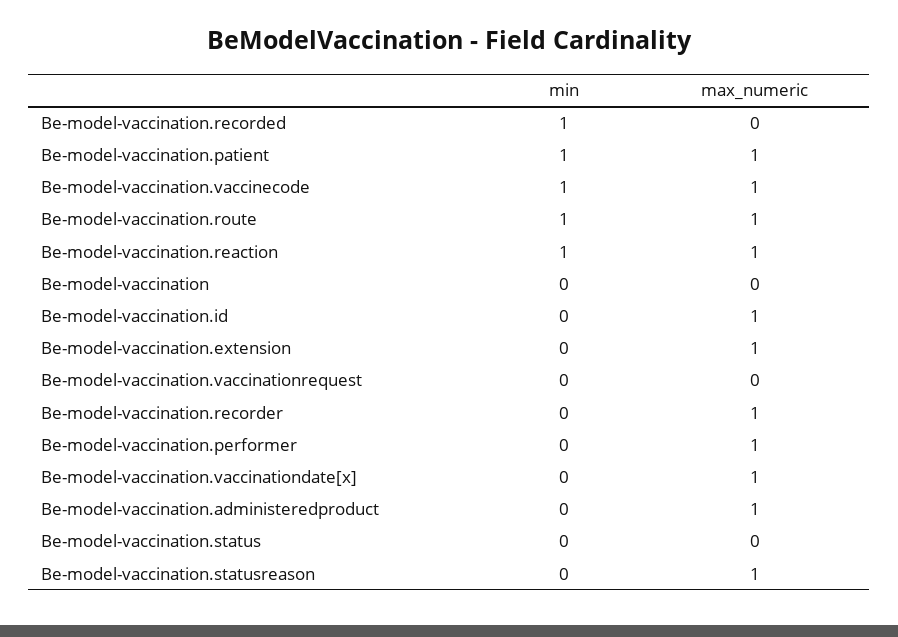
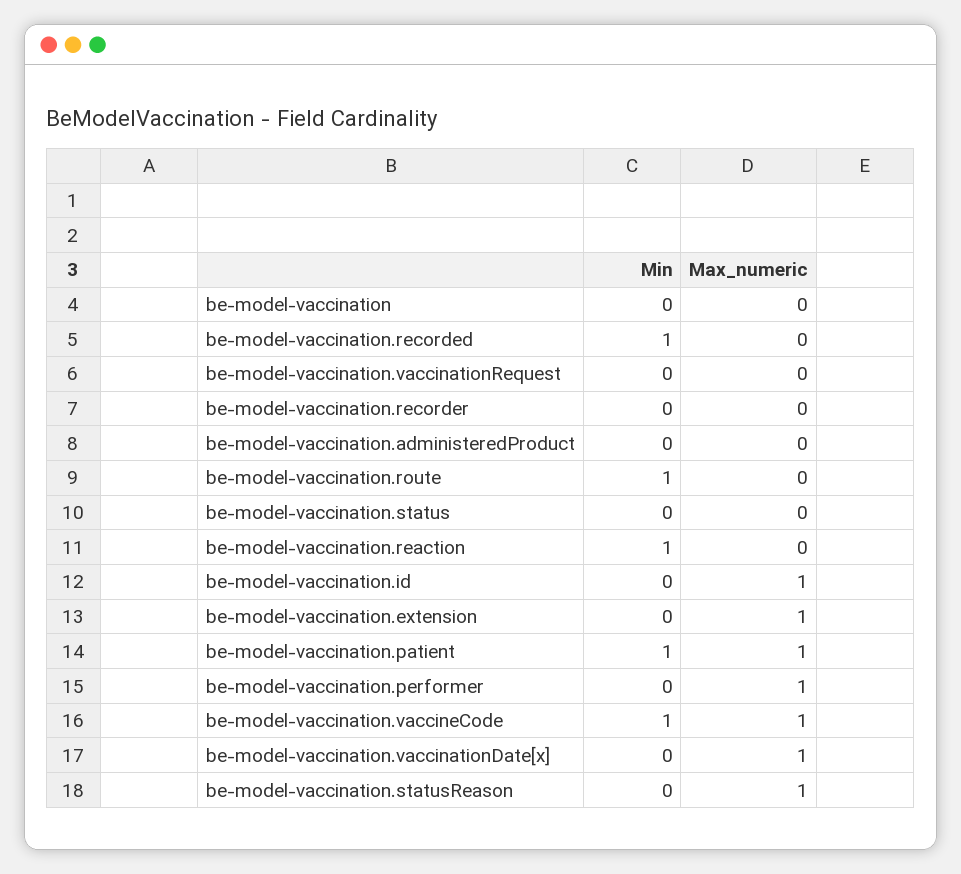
  {
    "min": {
      "Be-model-vaccination.recorded": 1,
      "Be-model-vaccination.patient": 1,
      "Be-model-vaccination.vaccinecode": 1,
      "Be-model-vaccination.route": 1,
      "Be-model-vaccination.reaction": 1,
      "Be-model-vaccination": 0,
      "Be-model-vaccination.id": 0,
      "Be-model-vaccination.extension": 0,
      "Be-model-vaccination.vaccinationrequest": 0,
      "Be-model-vaccination.recorder": 0,
      "Be-model-vaccination.performer": 0,
      "Be-model-vaccination.vaccinationdate[x]": 0,
      "Be-model-vaccination.administeredproduct": 0,
      "Be-model-vaccination.status": 0,
      "Be-model-vaccination.statusreason": 0
    },
    "max_numeric": {
      "Be-model-vaccination.recorded": 0,
      "Be-model-vaccination.patient": 1,
      "Be-model-vaccination.vaccinecode": 1,
-     "Be-model-vaccination.route": 1,
+     "Be-model-vaccination.route": 0,
-     "Be-model-vaccination.reaction": 1,
+     "Be-model-vaccination.reaction": 0,
      "Be-model-vaccination": 0,
      "Be-model-vaccination.id": 1,
      "Be-model-vaccination.extension": 1,
      "Be-model-vaccination.vaccinationrequest": 0,
-     "Be-model-vaccination.recorder": 1,
+     "Be-model-vaccination.recorder": 0,
      "Be-model-vaccination.performer": 1,
      "Be-model-vaccination.vaccinationdate[x]": 1,
-     "Be-model-vaccination.administeredproduct": 1,
+     "Be-model-vaccination.administeredproduct": 0,
      "Be-model-vaccination.status": 0,
      "Be-model-vaccination.statusreason": 1
    }
  }

